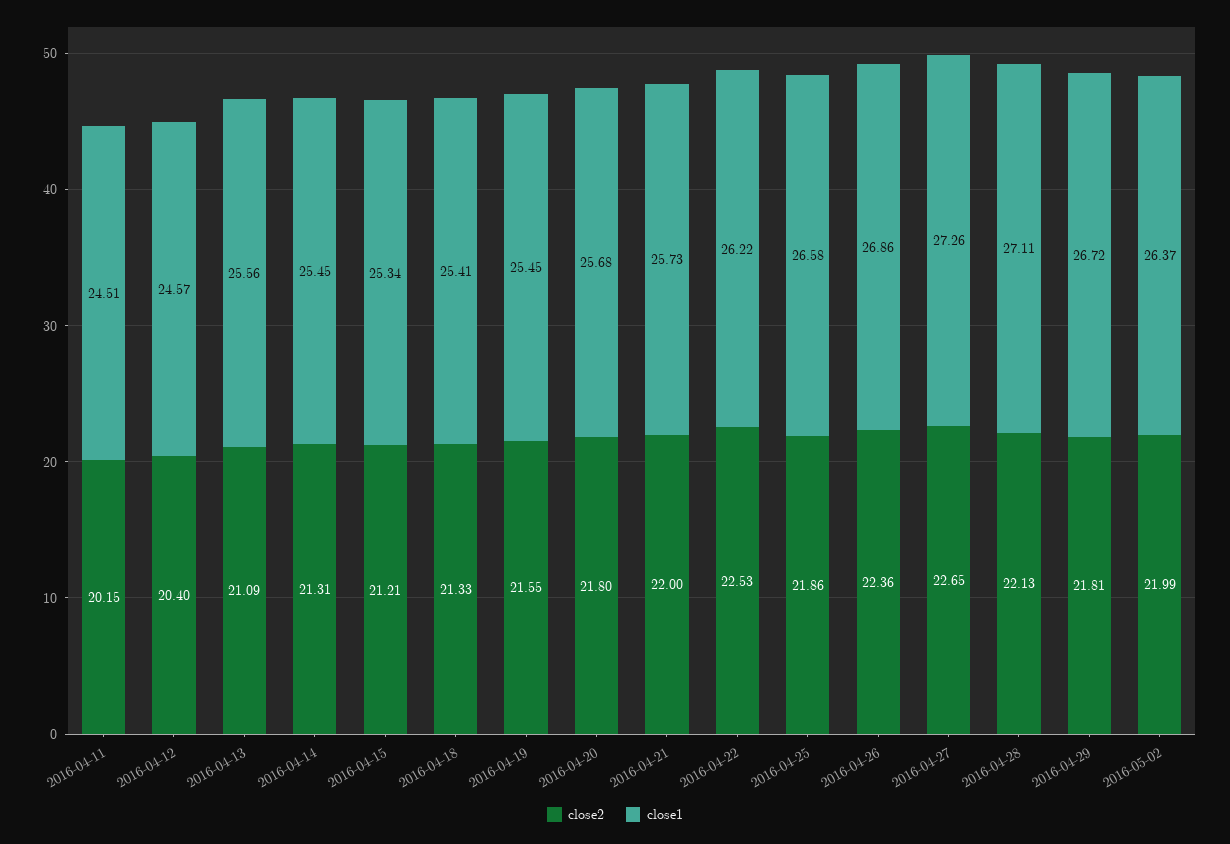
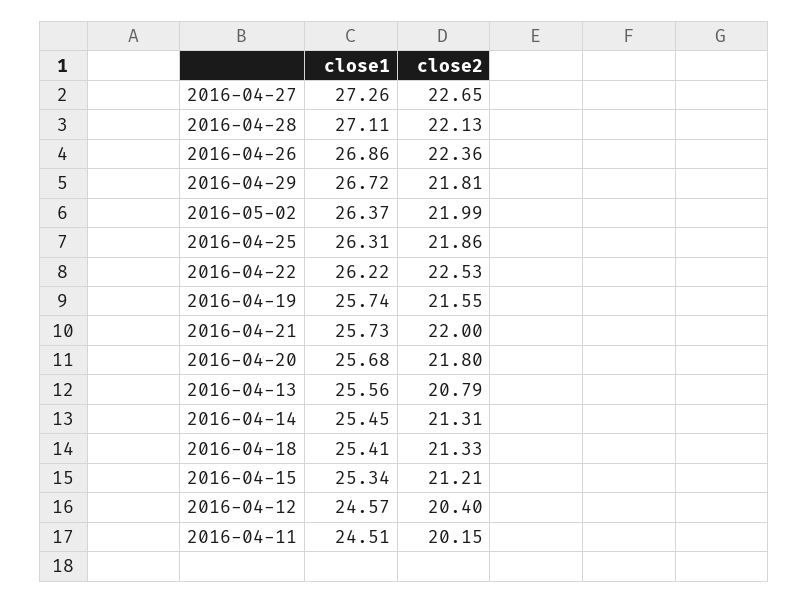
  {
    "close2": {
      "2016-04-11": 20.15,
      "2016-04-12": 20.4,
-     "2016-04-13": 21.09,
+     "2016-04-13": 20.79,
      "2016-04-14": 21.31,
      "2016-04-15": 21.21,
      "2016-04-18": 21.33,
      "2016-04-19": 21.55,
      "2016-04-20": 21.8,
      "2016-04-21": 22,
      "2016-04-22": 22.53,
      "2016-04-25": 21.86,
      "2016-04-26": 22.36,
      "2016-04-27": 22.65,
      "2016-04-28": 22.13,
      "2016-04-29": 21.81,
      "2016-05-02": 21.99
    },
    "close1": {
      "2016-04-11": 24.51,
      "2016-04-12": 24.57,
      "2016-04-13": 25.56,
      "2016-04-14": 25.45,
      "2016-04-15": 25.34,
      "2016-04-18": 25.41,
-     "2016-04-19": 25.45,
+     "2016-04-19": 25.74,
      "2016-04-20": 25.68,
      "2016-04-21": 25.73,
      "2016-04-22": 26.22,
-     "2016-04-25": 26.58,
+     "2016-04-25": 26.31,
      "2016-04-26": 26.86,
      "2016-04-27": 27.26,
      "2016-04-28": 27.11,
      "2016-04-29": 26.72,
      "2016-05-02": 26.37
    }
  }

